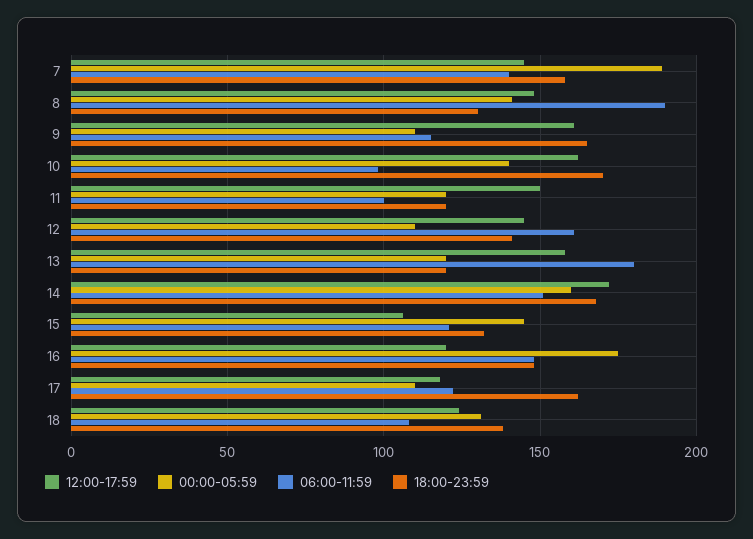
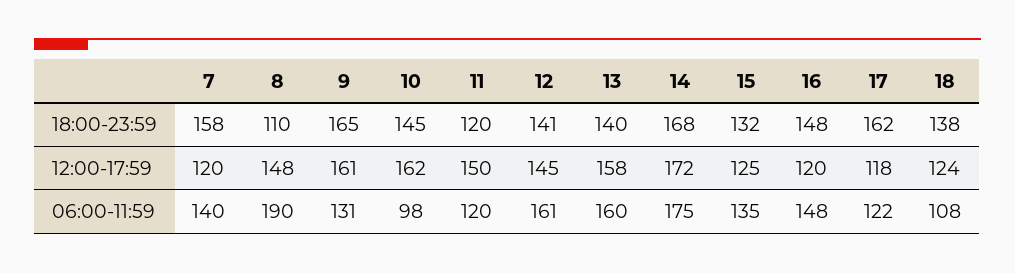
  {
    "12:00-17:59": {
-     "7": 145,
+     "7": 120,
      "8": 148,
      "9": 161,
      "10": 162,
      "11": 150,
      "12": 145,
      "13": 158,
      "14": 172,
-     "15": 105,
+     "15": 125,
      "16": 120,
      "17": 118,
      "18": 124
    },
-   "00:00-05:59": {
-     "7": 190,
-     "8": 140,
-     "9": 110,
-     "10": 140,
-     "11": 120,
-     "12": 110,
-     "13": 120,
-     "14": 160,
-     "15": 145,
-     "16": 175,
-     "17": 110,
-     "18": 130
-   },
    "06:00-11:59": {
      "7": 140,
      "8": 190,
-     "9": 115,
+     "9": 131,
      "10": 98,
-     "11": 100,
+     "11": 120,
      "12": 161,
-     "13": 180,
+     "13": 160,
-     "14": 150,
+     "14": 175,
-     "15": 120,
+     "15": 135,
      "16": 148,
      "17": 122,
      "18": 108
    },
    "18:00-23:59": {
      "7": 158,
-     "8": 130,
+     "8": 110,
      "9": 165,
-     "10": 170,
+     "10": 145,
      "11": 120,
      "12": 141,
-     "13": 120,
+     "13": 140,
      "14": 168,
      "15": 132,
      "16": 148,
      "17": 162,
      "18": 138
    }
  }

